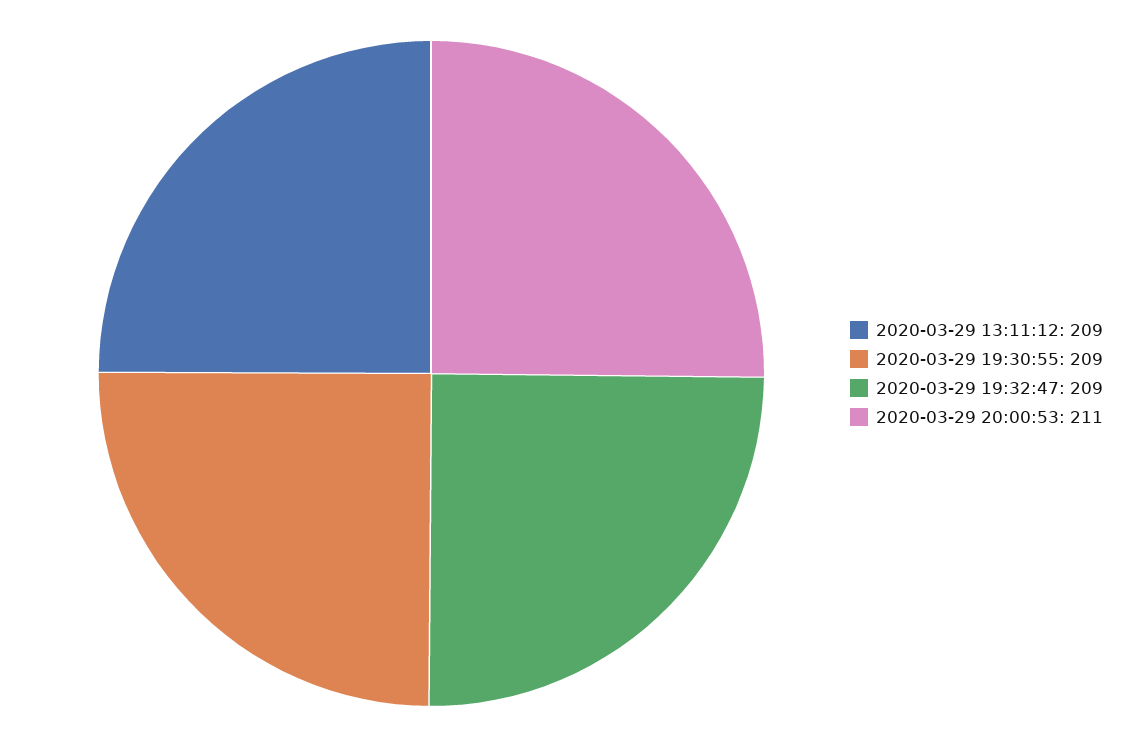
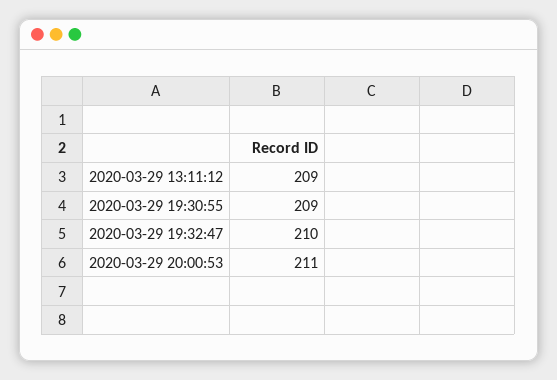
  {
    "2020-03-29 13:11:12": 209,
    "2020-03-29 19:30:55": 209,
-   "2020-03-29 19:32:47": 209,
+   "2020-03-29 19:32:47": 210,
    "2020-03-29 20:00:53": 211
  }

